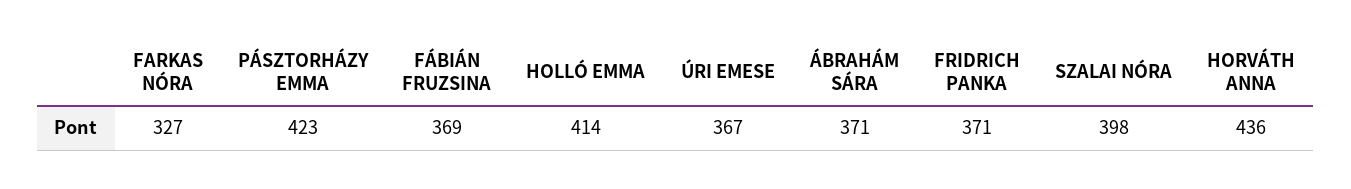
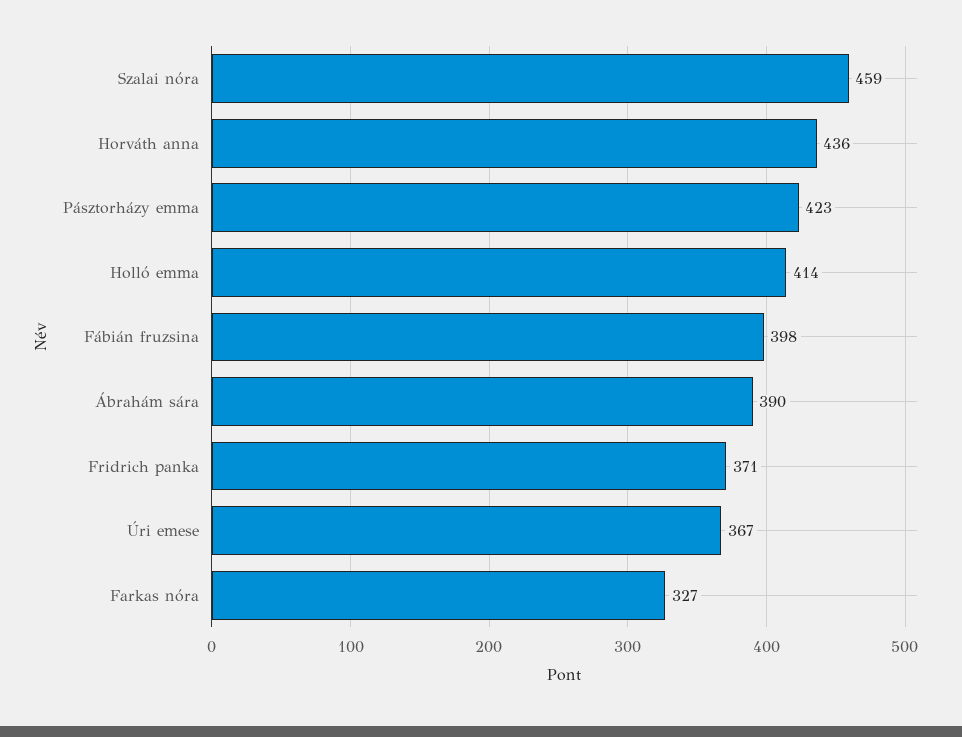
  {
    "FARKAS NÓRA": 327,
    "PÁSZTORHÁZY EMMA": 423,
-   "FÁBIÁN FRUZSINA": 369,
+   "FÁBIÁN FRUZSINA": 398,
    "HOLLÓ EMMA": 414,
    "ÚRI EMESE": 367,
-   "ÁBRAHÁM SÁRA": 371,
+   "ÁBRAHÁM SÁRA": 390,
    "FRIDRICH PANKA": 371,
-   "SZALAI NÓRA": 398,
+   "SZALAI NÓRA": 459,
    "HORVÁTH ANNA": 436
  }

